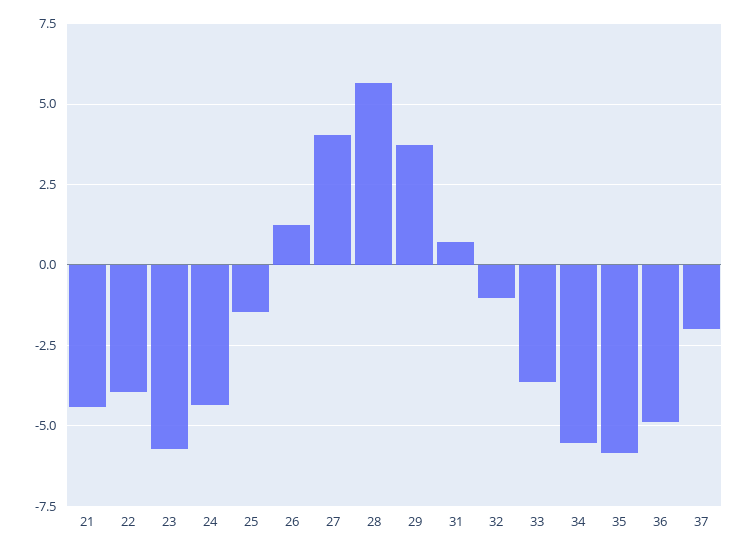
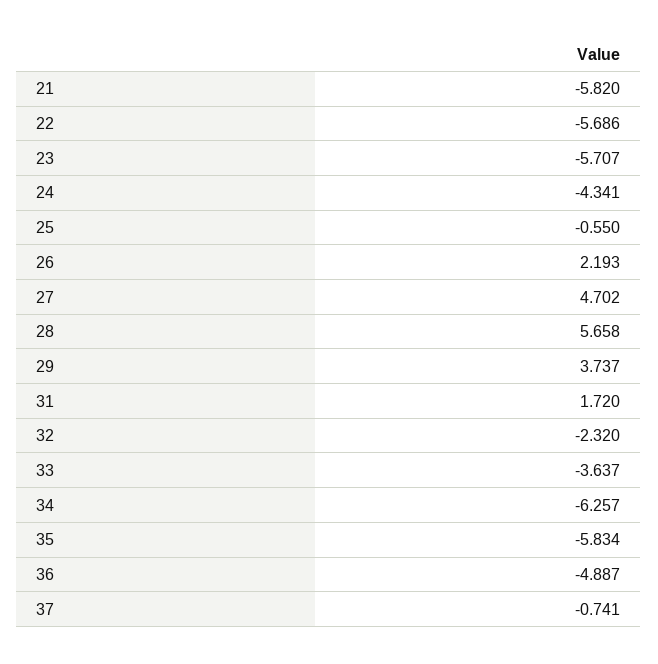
  {
-   "21": -4.5,
+   "21": -5.82,
-   "22": -4,
+   "22": -5.686,
    "23": -5.707,
    "24": -4.341,
-   "25": -1.5,
+   "25": -0.55,
-   "26": 1.25,
+   "26": 2.193,
-   "27": 4,
+   "27": 4.702,
    "28": 5.658,
    "29": 3.737,
-   "31": 0.75,
+   "31": 1.72,
-   "32": -1,
+   "32": -2.32,
    "33": -3.637,
-   "34": -5.5,
+   "34": -6.257,
    "35": -5.834,
    "36": -4.887,
-   "37": -2
+   "37": -0.741
  }

